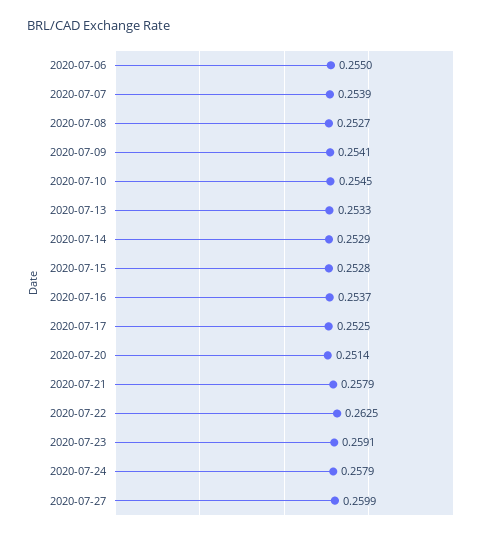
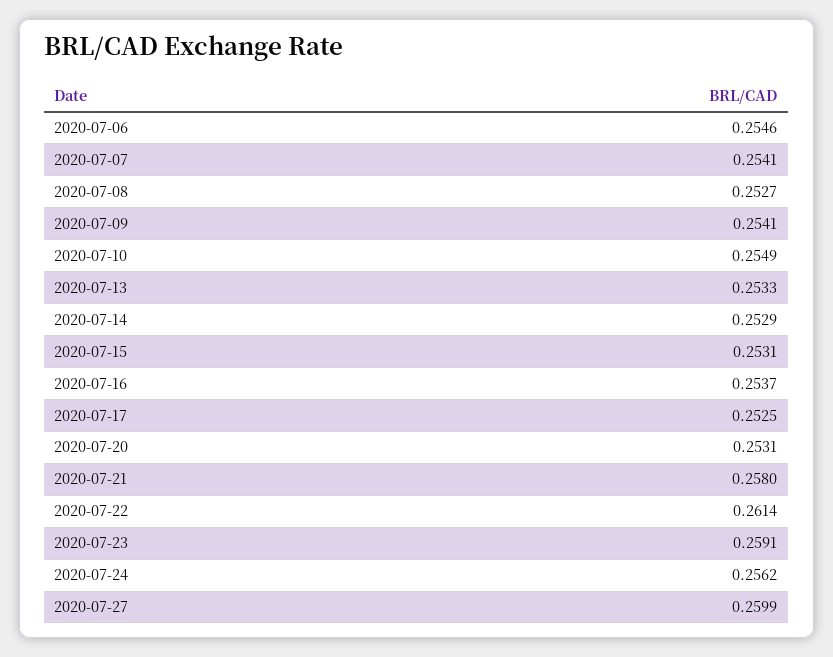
  {
-   "2020-07-06": 0.255,
+   "2020-07-06": 0.2546,
-   "2020-07-07": 0.2539,
+   "2020-07-07": 0.2541,
    "2020-07-08": 0.2527,
    "2020-07-09": 0.2541,
-   "2020-07-10": 0.2545,
+   "2020-07-10": 0.2549,
    "2020-07-13": 0.2533,
    "2020-07-14": 0.2529,
-   "2020-07-15": 0.2528,
+   "2020-07-15": 0.2531,
    "2020-07-16": 0.2537,
    "2020-07-17": 0.2525,
-   "2020-07-20": 0.2514,
+   "2020-07-20": 0.2531,
-   "2020-07-21": 0.2579,
+   "2020-07-21": 0.258,
-   "2020-07-22": 0.2625,
+   "2020-07-22": 0.2614,
    "2020-07-23": 0.2591,
-   "2020-07-24": 0.2579,
+   "2020-07-24": 0.2562,
    "2020-07-27": 0.2599
  }

